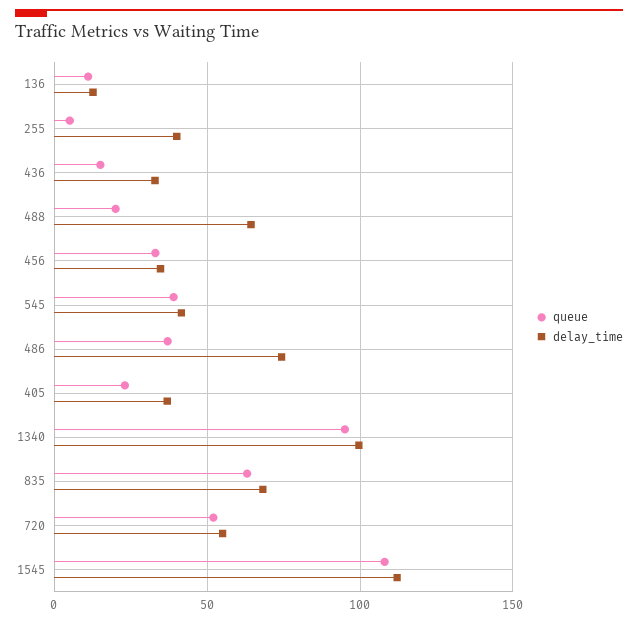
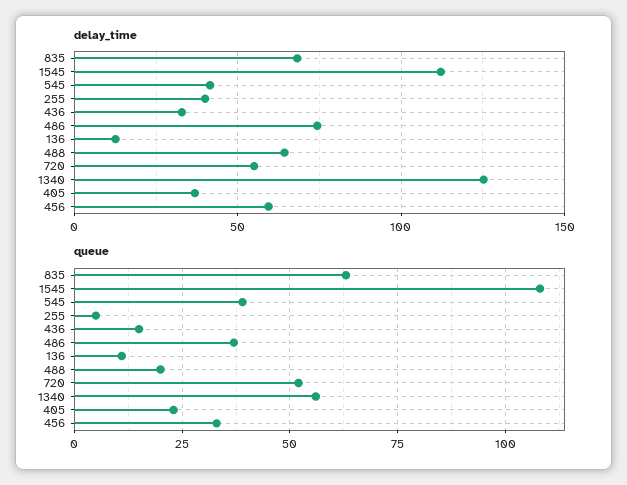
  {
    "queue": {
      "136": 10,
      "255": 5,
      "436": 15,
      "488": 20,
      "456": 35,
      "545": 40,
      "486": 35,
      "405": 25,
-     "1340": 95,
+     "1340": 55,
      "835": 65,
      "720": 50,
      "1545": 110
    },
    "delay_time": {
      "136": 15,
      "255": 40,
      "436": 35,
      "488": 65,
-     "456": 35,
+     "456": 60,
      "545": 40,
      "486": 75,
      "405": 35,
-     "1340": 100,
+     "1340": 125,
      "835": 70,
      "720": 55,
      "1545": 110
    }
  }

